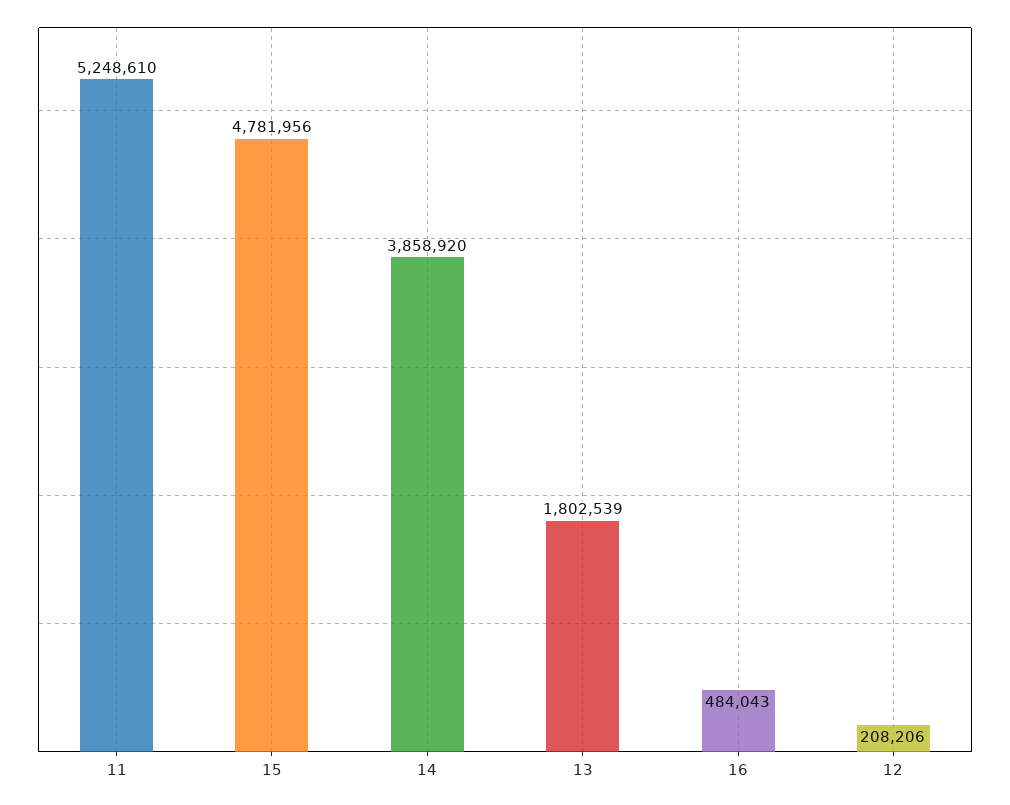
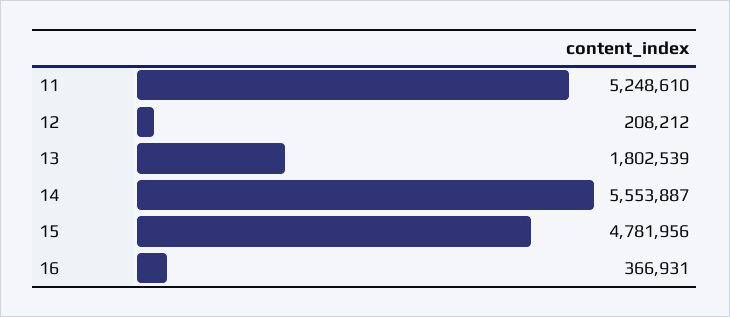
  {
    "11": 5248610,
    "15": 4781956,
-   "14": 3858920,
+   "14": 5553887,
    "13": 1802539,
-   "16": 484043,
+   "16": 366931,
-   "12": 208206
+   "12": 208212
  }

